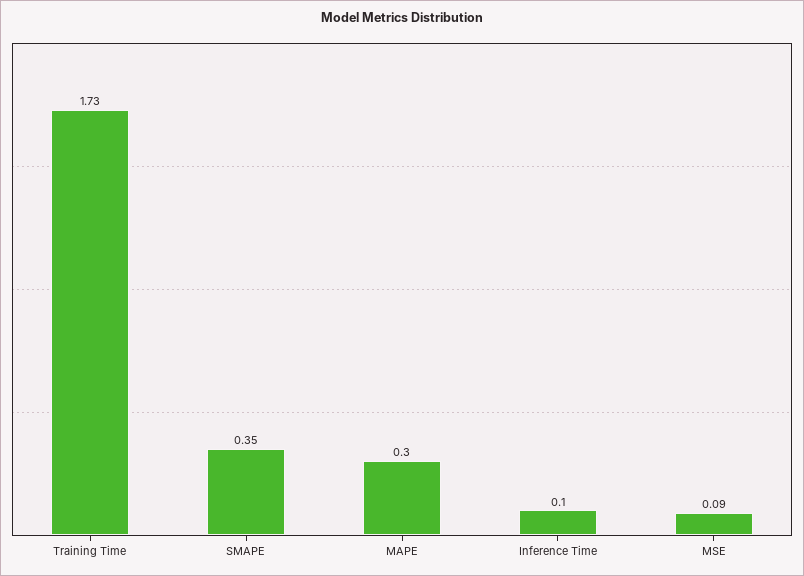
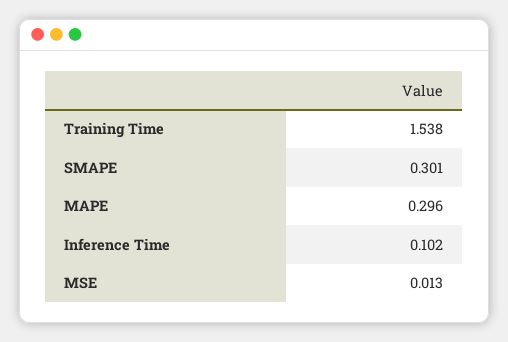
  {
-   "Training Time": 1.73,
+   "Training Time": 1.538,
-   "SMAPE": 0.35,
+   "SMAPE": 0.301,
    "MAPE": 0.296,
    "Inference Time": 0.102,
-   "MSE": 0.09
+   "MSE": 0.013
  }

